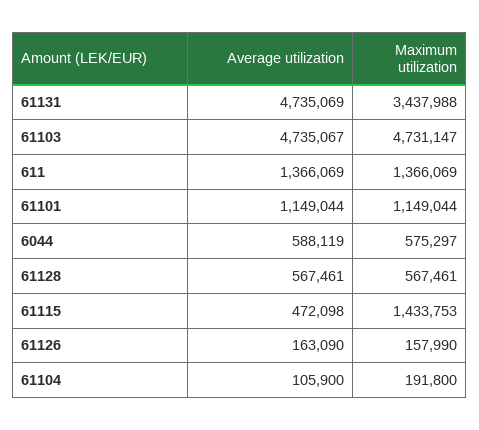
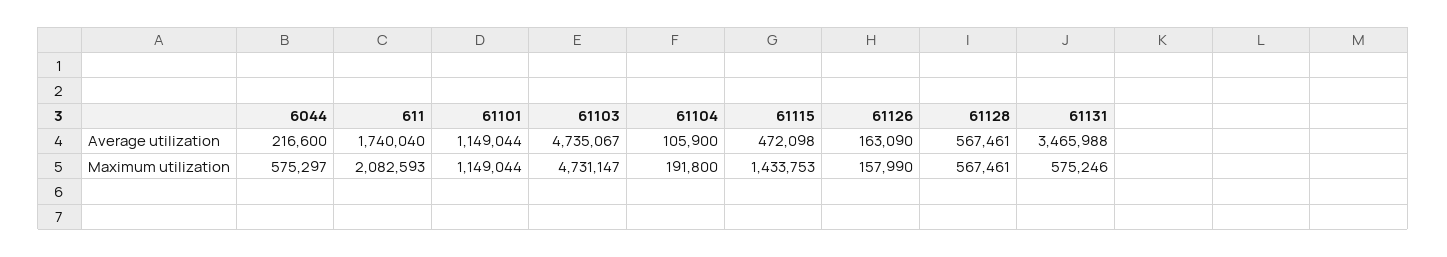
  {
    "Average utilization": {
-     "61131": 4735069,
+     "61131": 3465988,
      "61103": 4735067,
-     "611": 1366069,
+     "611": 1740040,
      "61101": 1149044,
-     "6044": 588119,
+     "6044": 216600,
      "61128": 567461,
      "61115": 472098,
      "61126": 163090,
      "61104": 105900
    },
    "Maximum utilization": {
-     "61131": 3437988,
+     "61131": 575246,
      "61103": 4731147,
-     "611": 1366069,
+     "611": 2082593,
      "61101": 1149044,
      "6044": 575297,
      "61128": 567461,
      "61115": 1433753,
      "61126": 157990,
      "61104": 191800
    }
  }

